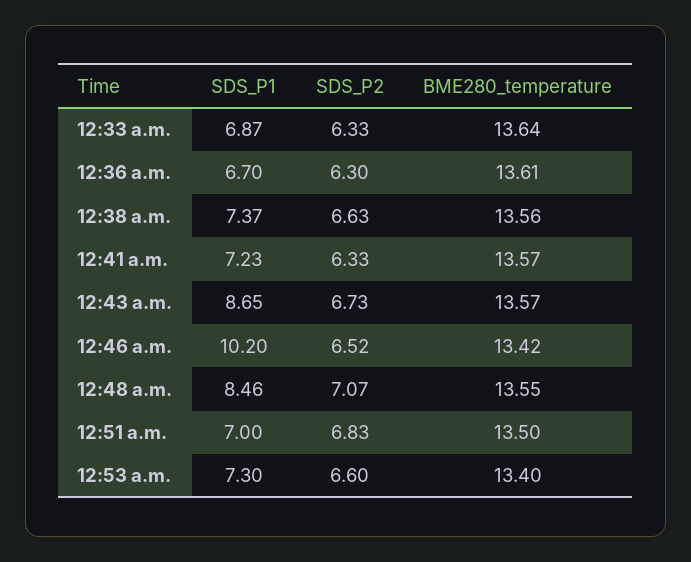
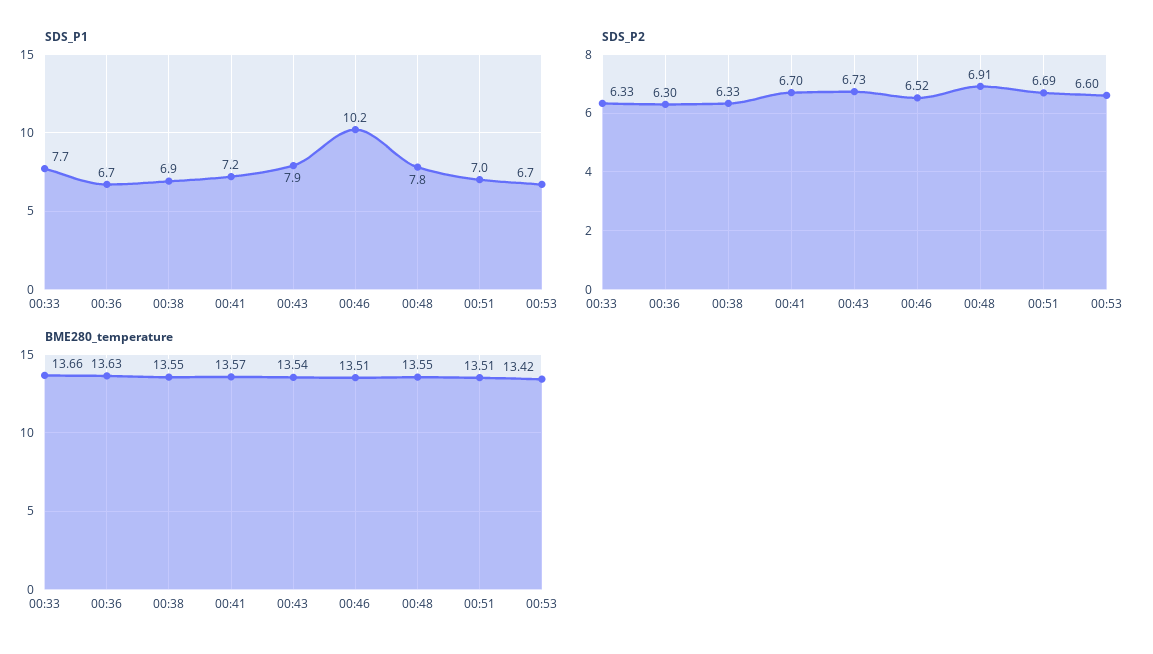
  {
    "SDS_P1": {
-     "12:33 a.m.": 6.87,
+     "12:33 a.m.": 7.7,
      "12:36 a.m.": 6.7,
-     "12:38 a.m.": 7.37,
+     "12:38 a.m.": 6.9,
      "12:41 a.m.": 7.23,
-     "12:43 a.m.": 8.65,
+     "12:43 a.m.": 7.9,
      "12:46 a.m.": 10.2,
-     "12:48 a.m.": 8.46,
+     "12:48 a.m.": 7.8,
      "12:51 a.m.": 7,
-     "12:53 a.m.": 7.3
+     "12:53 a.m.": 6.7
    },
    "SDS_P2": {
      "12:33 a.m.": 6.33,
      "12:36 a.m.": 6.3,
-     "12:38 a.m.": 6.63,
+     "12:38 a.m.": 6.33,
-     "12:41 a.m.": 6.33,
+     "12:41 a.m.": 6.7,
      "12:43 a.m.": 6.73,
      "12:46 a.m.": 6.52,
-     "12:48 a.m.": 7.07,
+     "12:48 a.m.": 6.91,
-     "12:51 a.m.": 6.83,
+     "12:51 a.m.": 6.69,
      "12:53 a.m.": 6.6
    },
    "BME280_temperature": {
-     "12:33 a.m.": 13.64,
+     "12:33 a.m.": 13.66,
-     "12:36 a.m.": 13.61,
+     "12:36 a.m.": 13.63,
-     "12:38 a.m.": 13.56,
+     "12:38 a.m.": 13.55,
      "12:41 a.m.": 13.57,
-     "12:43 a.m.": 13.57,
+     "12:43 a.m.": 13.54,
-     "12:46 a.m.": 13.42,
+     "12:46 a.m.": 13.51,
      "12:48 a.m.": 13.55,
-     "12:51 a.m.": 13.5,
+     "12:51 a.m.": 13.51,
-     "12:53 a.m.": 13.4
+     "12:53 a.m.": 13.42
    }
  }

